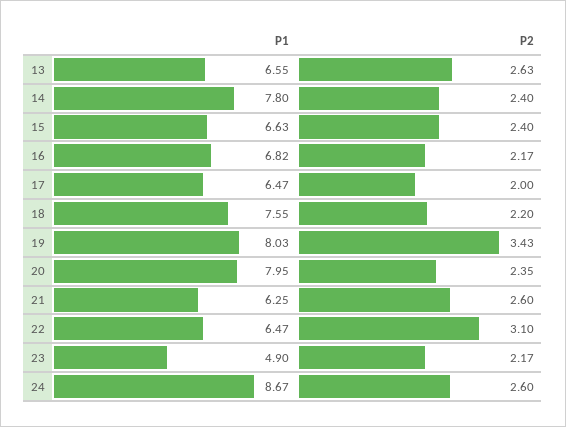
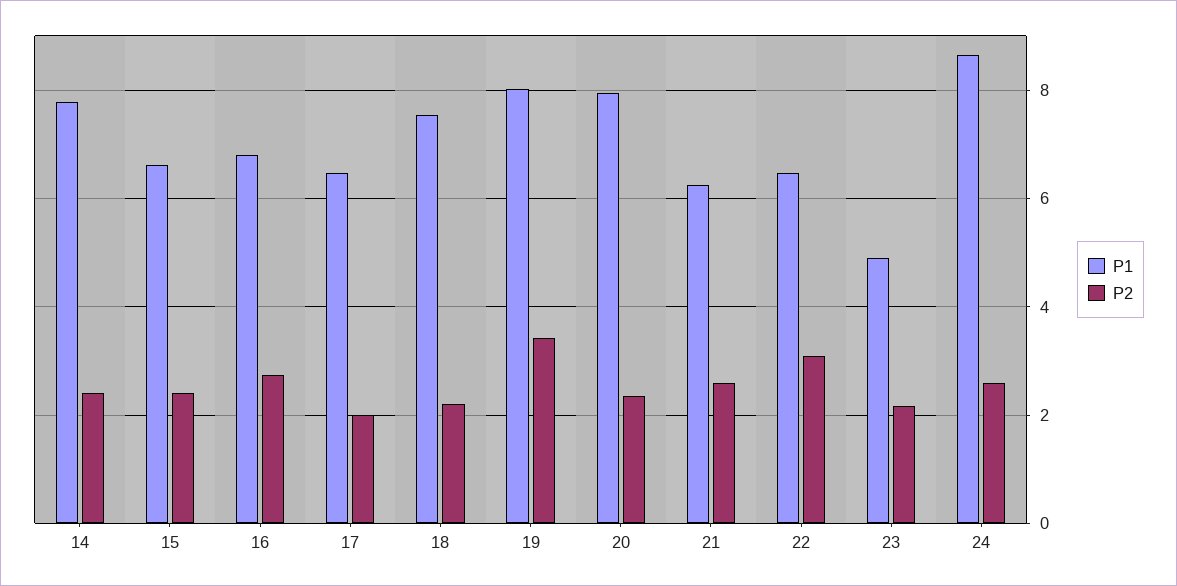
  {
    "P1": {
-     "13": 6.55,
      "14": 7.8,
      "15": 6.63,
      "16": 6.82,
      "17": 6.47,
      "18": 7.55,
      "19": 8.03,
      "20": 7.95,
      "21": 6.25,
      "22": 6.47,
      "23": 4.9,
      "24": 8.67
    },
    "P2": {
-     "13": 2.63,
      "14": 2.4,
      "15": 2.4,
-     "16": 2.17,
+     "16": 2.8,
      "17": 2,
      "18": 2.2,
      "19": 3.43,
      "20": 2.35,
      "21": 2.6,
      "22": 3.1,
      "23": 2.17,
      "24": 2.6
    }
  }

